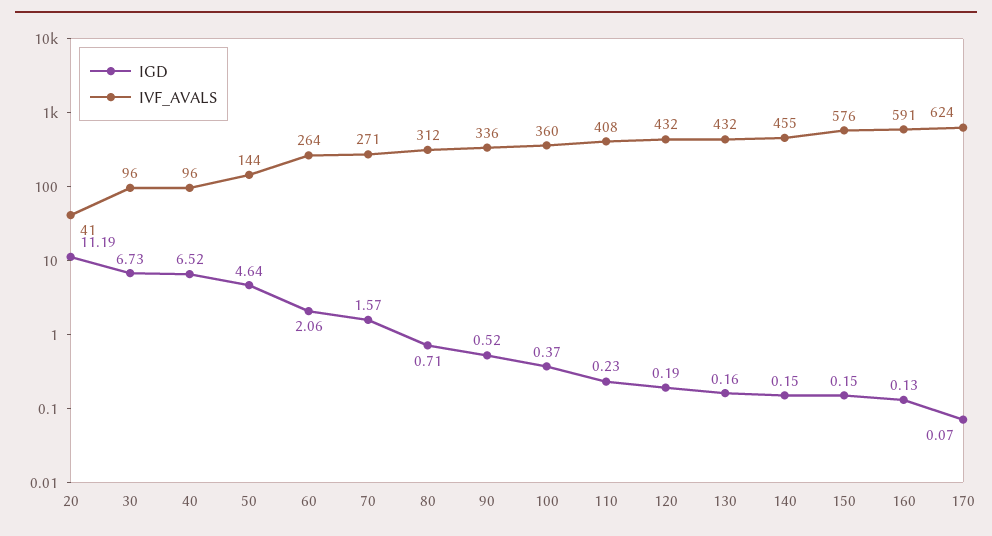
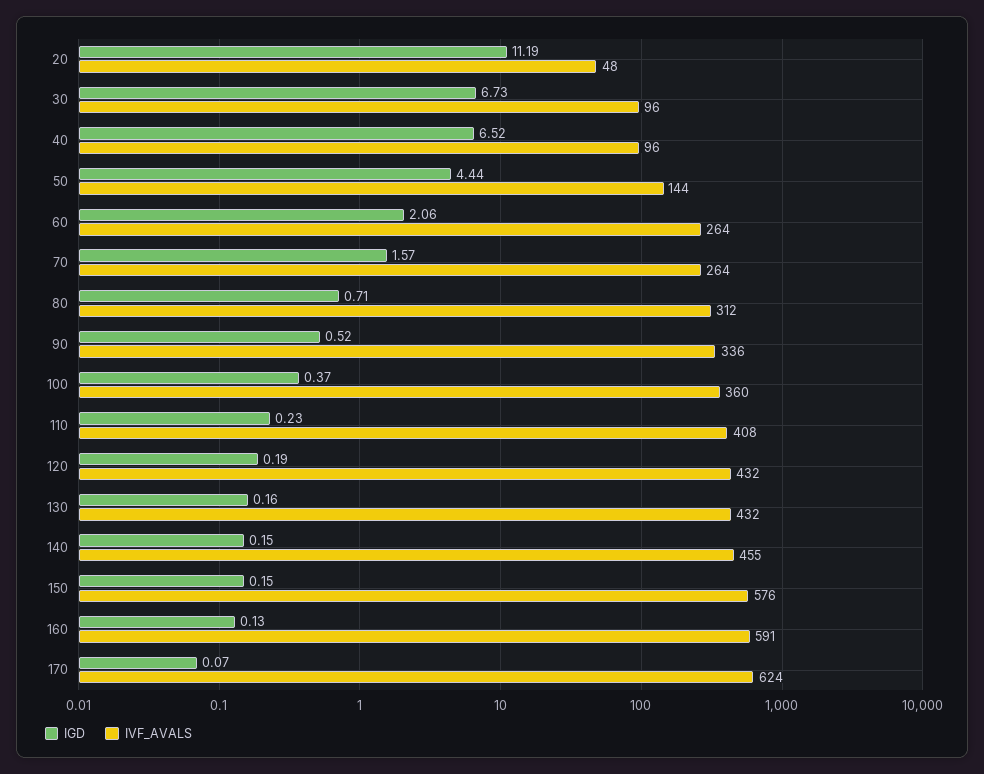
  {
    "IGD": {
      "20": 11.19,
      "30": 6.73,
      "40": 6.52,
-     "50": 4.64,
+     "50": 4.44,
      "60": 2.06,
      "70": 1.57,
      "80": 0.71,
      "90": 0.52,
      "100": 0.37,
      "110": 0.23,
      "120": 0.19,
      "130": 0.16,
      "140": 0.15,
      "150": 0.15,
      "160": 0.13,
      "170": 0.07
    },
    "IVF_AVALS": {
-     "20": 41,
+     "20": 48,
      "30": 96,
      "40": 96,
      "50": 144,
      "60": 264,
-     "70": 271,
+     "70": 264,
      "80": 312,
      "90": 336,
      "100": 360,
      "110": 408,
      "120": 432,
      "130": 432,
      "140": 455,
      "150": 576,
      "160": 591,
      "170": 624
    }
  }

